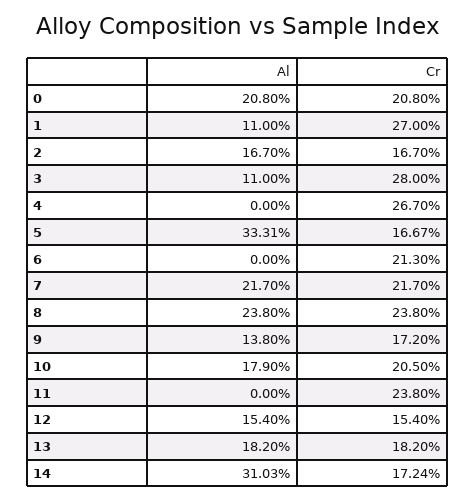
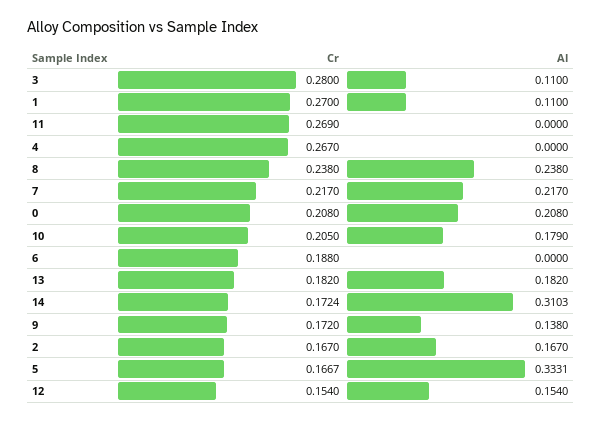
  {
    "Al": {
      "0": 0.208,
      "1": 0.11,
      "2": 0.167,
      "3": 0.11,
      "4": 0,
      "5": 0.3331,
      "6": 0,
      "7": 0.217,
      "8": 0.238,
      "9": 0.138,
      "10": 0.179,
      "11": 0,
      "12": 0.154,
      "13": 0.182,
      "14": 0.3103
    },
    "Cr": {
      "0": 0.208,
      "1": 0.27,
      "2": 0.167,
      "3": 0.28,
      "4": 0.267,
      "5": 0.1667,
-     "6": 0.213,
+     "6": 0.188,
      "7": 0.217,
      "8": 0.238,
      "9": 0.172,
      "10": 0.205,
-     "11": 0.238,
+     "11": 0.269,
      "12": 0.154,
      "13": 0.182,
      "14": 0.1724
    }
  }

